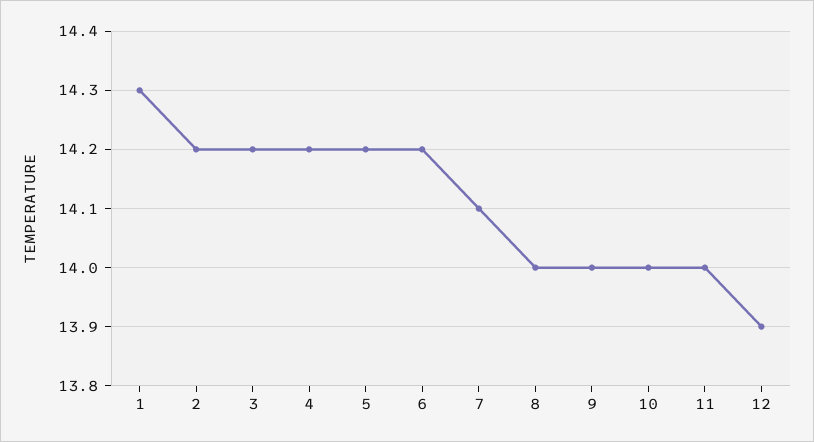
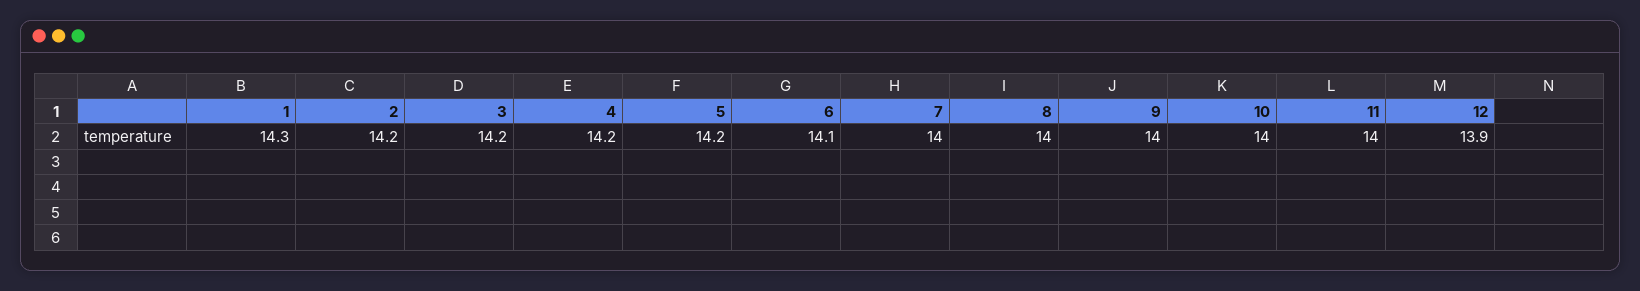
  {
    "1": 14.3,
    "2": 14.2,
    "3": 14.2,
    "4": 14.2,
    "5": 14.2,
-   "6": 14.2,
+   "6": 14.1,
-   "7": 14.1,
+   "7": 14,
    "8": 14,
    "9": 14,
    "10": 14,
    "11": 14,
    "12": 13.9
  }

